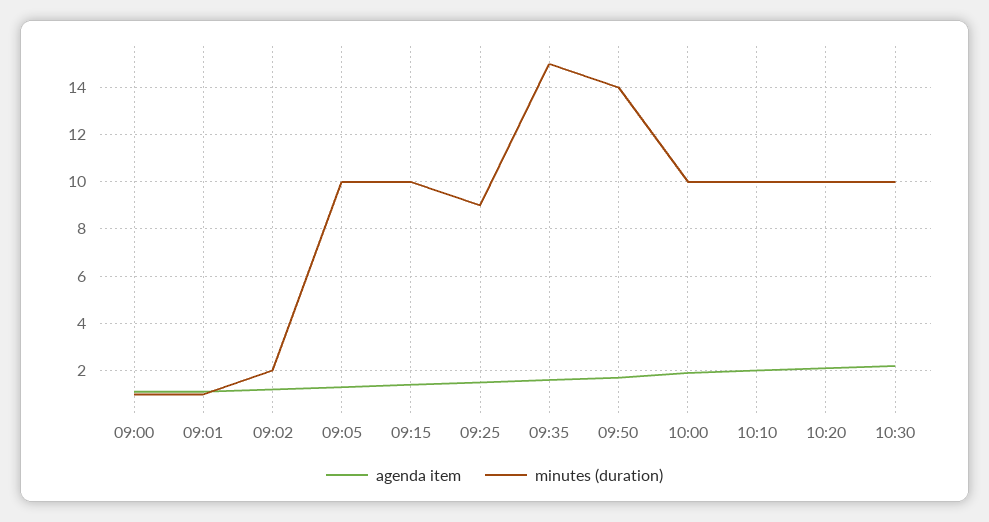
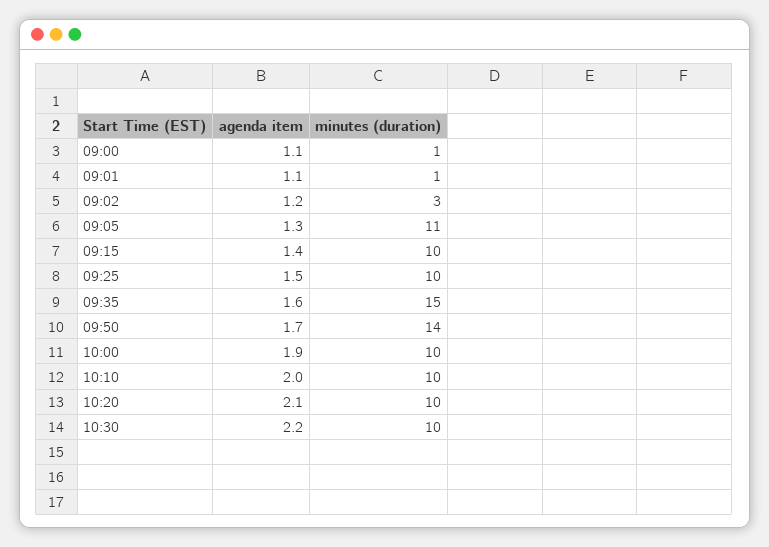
  {
    "agenda item": {
      "09:00": 1.1,
      "09:01": 1.1,
      "09:02": 1.2,
      "09:05": 1.3,
      "09:15": 1.4,
      "09:25": 1.5,
      "09:35": 1.6,
      "09:50": 1.7,
      "10:00": 1.9,
      "10:10": 2,
      "10:20": 2.1,
      "10:30": 2.2
    },
    "minutes (duration)": {
      "09:00": 1,
      "09:01": 1,
-     "09:02": 2,
+     "09:02": 3,
-     "09:05": 10,
+     "09:05": 11,
      "09:15": 10,
-     "09:25": 9,
+     "09:25": 10,
      "09:35": 15,
      "09:50": 14,
      "10:00": 10,
      "10:10": 10,
      "10:20": 10,
      "10:30": 10
    }
  }

